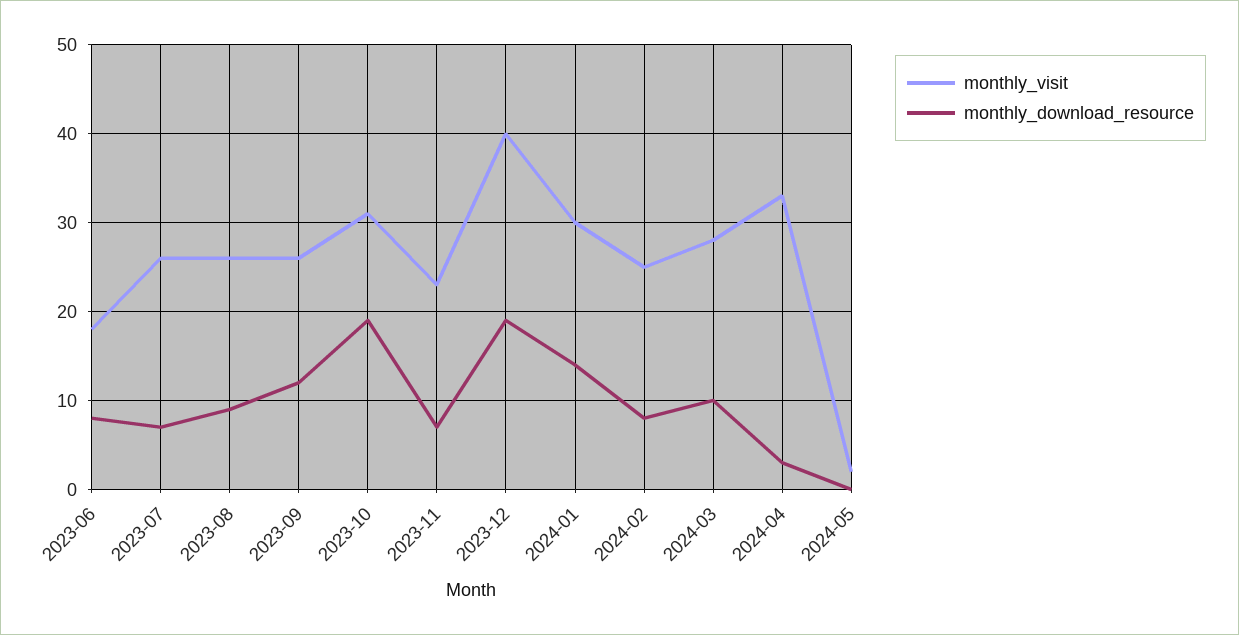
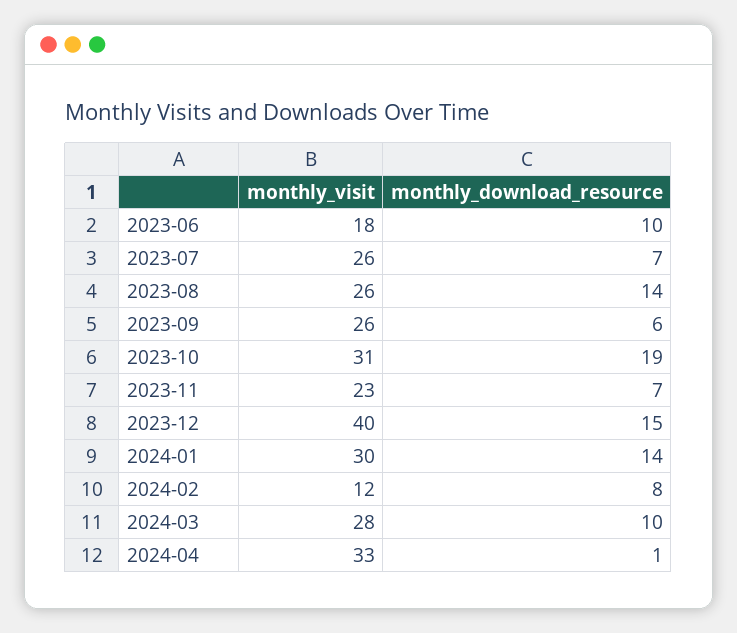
  {
    "monthly_visit": {
      "2023-06": 18,
      "2023-07": 26,
      "2023-08": 26,
      "2023-09": 26,
      "2023-10": 31,
      "2023-11": 23,
      "2023-12": 40,
      "2024-01": 30,
-     "2024-02": 25,
+     "2024-02": 12,
      "2024-03": 28,
-     "2024-04": 33,
+     "2024-04": 33
-     "2024-05": 2
    },
    "monthly_download_resource": {
-     "2023-06": 8,
+     "2023-06": 10,
      "2023-07": 7,
-     "2023-08": 9,
+     "2023-08": 14,
-     "2023-09": 12,
+     "2023-09": 6,
      "2023-10": 19,
      "2023-11": 7,
-     "2023-12": 19,
+     "2023-12": 15,
      "2024-01": 14,
      "2024-02": 8,
      "2024-03": 10,
-     "2024-04": 3,
+     "2024-04": 1
-     "2024-05": 0
    }
  }

